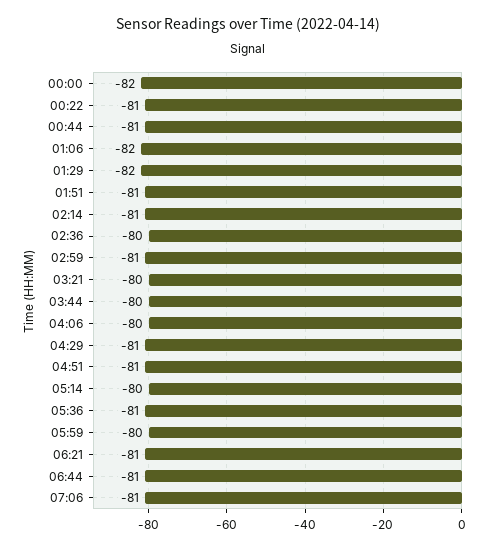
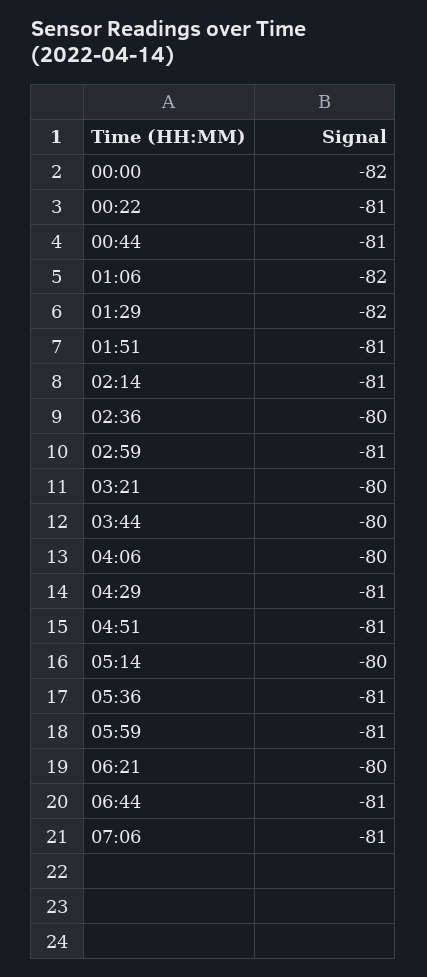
  {
    "00:00": -82,
    "00:22": -81,
    "00:44": -81,
    "01:06": -82,
    "01:29": -82,
    "01:51": -81,
    "02:14": -81,
    "02:36": -80,
    "02:59": -81,
    "03:21": -80,
    "03:44": -80,
    "04:06": -80,
    "04:29": -81,
    "04:51": -81,
    "05:14": -80,
    "05:36": -81,
-   "05:59": -80,
+   "05:59": -81,
-   "06:21": -81,
+   "06:21": -80,
    "06:44": -81,
    "07:06": -81
  }

